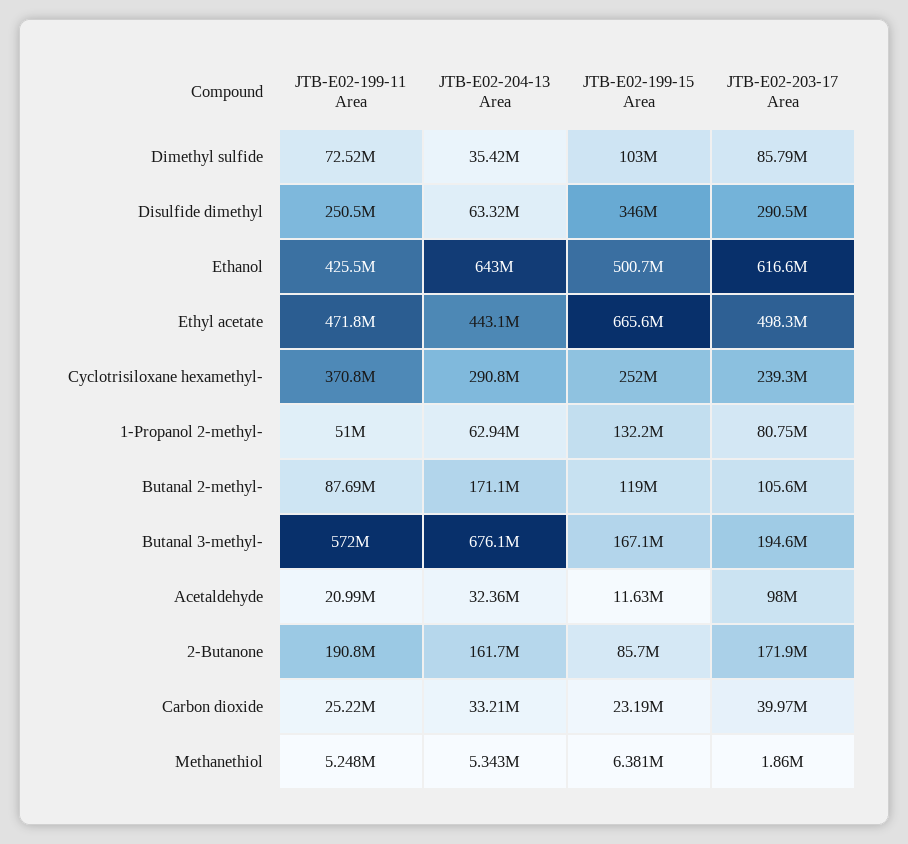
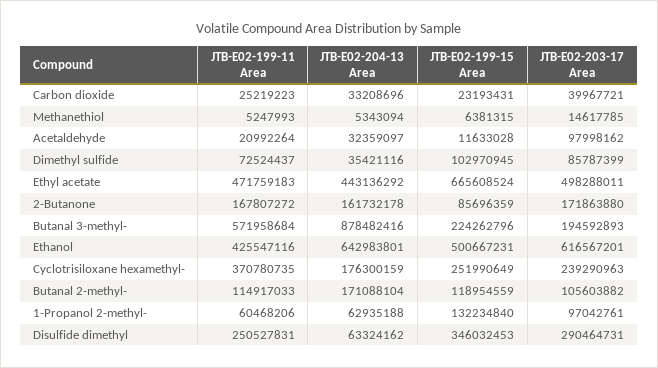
  {
    "JTB-E02-199-11 Area": {
      "Dimethyl sulfide": 72524437,
      "Disulfide dimethyl": 250527831,
      "Ethanol": 425547116,
      "Ethyl acetate": 471759183,
      "Cyclotrisiloxane hexamethyl-": 370780735,
-     "1-Propanol 2-methyl-": 51000000,
+     "1-Propanol 2-methyl-": 60468206,
-     "Butanal 2-methyl-": 87690000,
+     "Butanal 2-methyl-": 114917033,
      "Butanal 3-methyl-": 571958684,
      "Acetaldehyde": 20992264,
-     "2-Butanone": 190800000,
+     "2-Butanone": 167807272,
      "Carbon dioxide": 25219223,
      "Methanethiol": 5247993
    },
    "JTB-E02-204-13 Area": {
      "Dimethyl sulfide": 35421116,
      "Disulfide dimethyl": 63324162,
      "Ethanol": 642983801,
      "Ethyl acetate": 443136292,
-     "Cyclotrisiloxane hexamethyl-": 290800000,
+     "Cyclotrisiloxane hexamethyl-": 176300159,
      "1-Propanol 2-methyl-": 62935188,
      "Butanal 2-methyl-": 171088104,
-     "Butanal 3-methyl-": 676100000,
+     "Butanal 3-methyl-": 878482416,
      "Acetaldehyde": 32359097,
      "2-Butanone": 161732178,
      "Carbon dioxide": 33208696,
      "Methanethiol": 5343094
    },
    "JTB-E02-199-15 Area": {
      "Dimethyl sulfide": 102970945,
      "Disulfide dimethyl": 346032453,
      "Ethanol": 500667231,
      "Ethyl acetate": 665608524,
      "Cyclotrisiloxane hexamethyl-": 251990649,
      "1-Propanol 2-methyl-": 132234840,
      "Butanal 2-methyl-": 118954559,
-     "Butanal 3-methyl-": 167100000,
+     "Butanal 3-methyl-": 224262796,
      "Acetaldehyde": 11633028,
      "2-Butanone": 85696359,
      "Carbon dioxide": 23193431,
      "Methanethiol": 6381315
    },
    "JTB-E02-203-17 Area": {
      "Dimethyl sulfide": 85787399,
      "Disulfide dimethyl": 290464731,
      "Ethanol": 616567201,
      "Ethyl acetate": 498288011,
      "Cyclotrisiloxane hexamethyl-": 239290963,
-     "1-Propanol 2-methyl-": 80750000,
+     "1-Propanol 2-methyl-": 97042761,
      "Butanal 2-methyl-": 105603882,
      "Butanal 3-methyl-": 194592893,
      "Acetaldehyde": 97998162,
      "2-Butanone": 171863880,
      "Carbon dioxide": 39967721,
-     "Methanethiol": 1860000
+     "Methanethiol": 14617785
    }
  }

